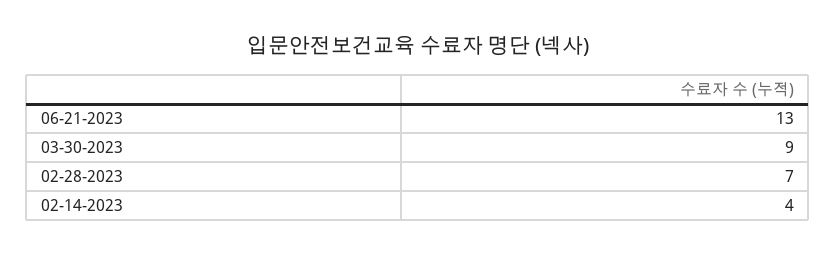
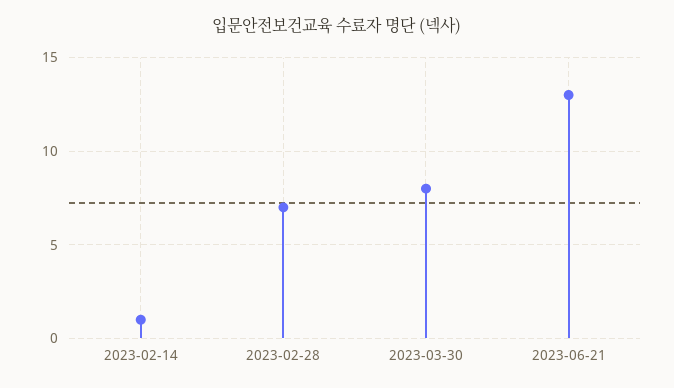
  {
    "06-21-2023": 13,
-   "03-30-2023": 9,
+   "03-30-2023": 8,
    "02-28-2023": 7,
-   "02-14-2023": 4
+   "02-14-2023": 1
  }

